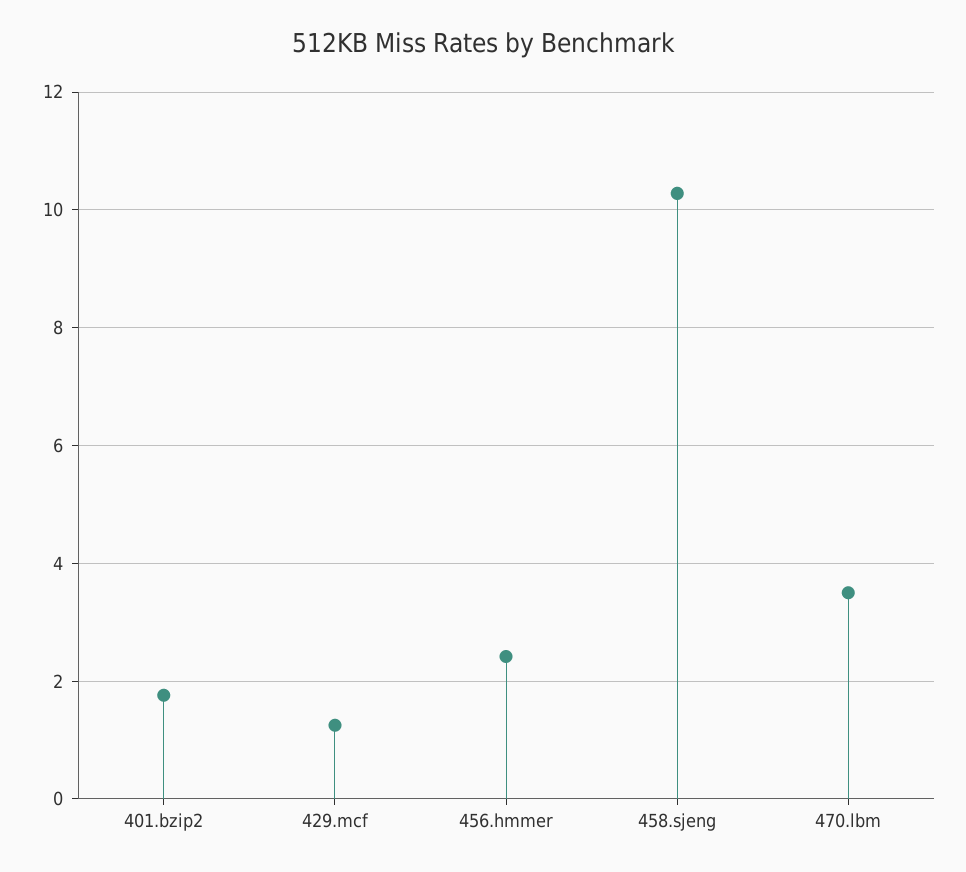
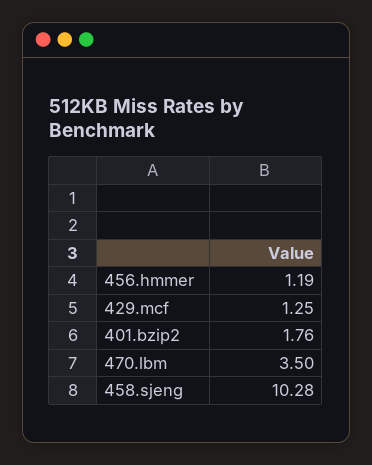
  {
    "401.bzip2": 1.76,
    "429.mcf": 1.25,
-   "456.hmmer": 2.4,
+   "456.hmmer": 1.19,
    "458.sjeng": 10.28,
    "470.lbm": 3.5
  }

